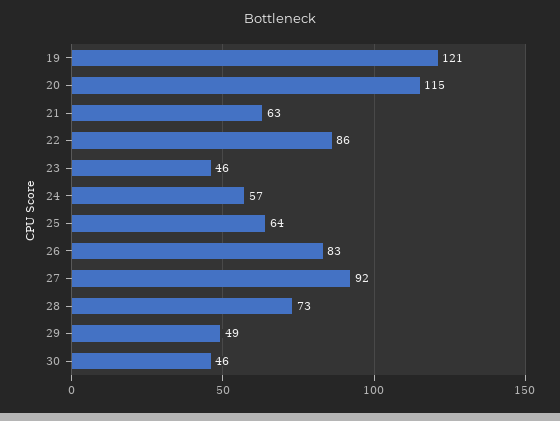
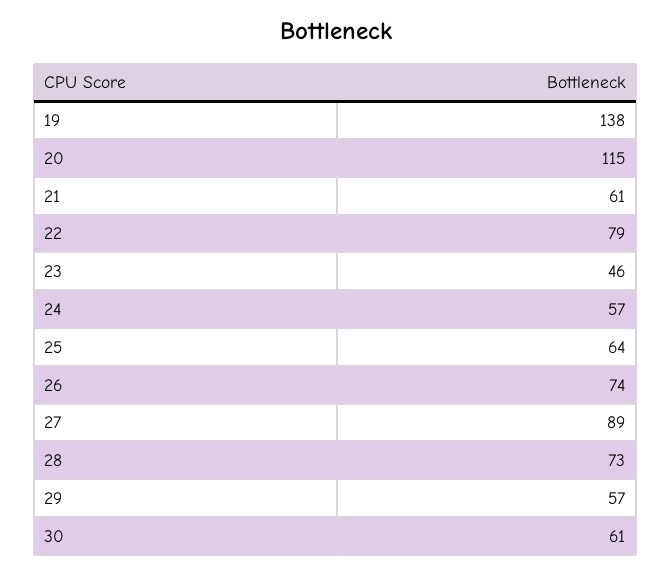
  {
-   "19": 121,
+   "19": 138,
    "20": 115,
-   "21": 63,
+   "21": 61,
-   "22": 86,
+   "22": 79,
    "23": 46,
    "24": 57,
    "25": 64,
-   "26": 83,
+   "26": 74,
-   "27": 92,
+   "27": 89,
    "28": 73,
-   "29": 49,
+   "29": 57,
-   "30": 46
+   "30": 61
  }

